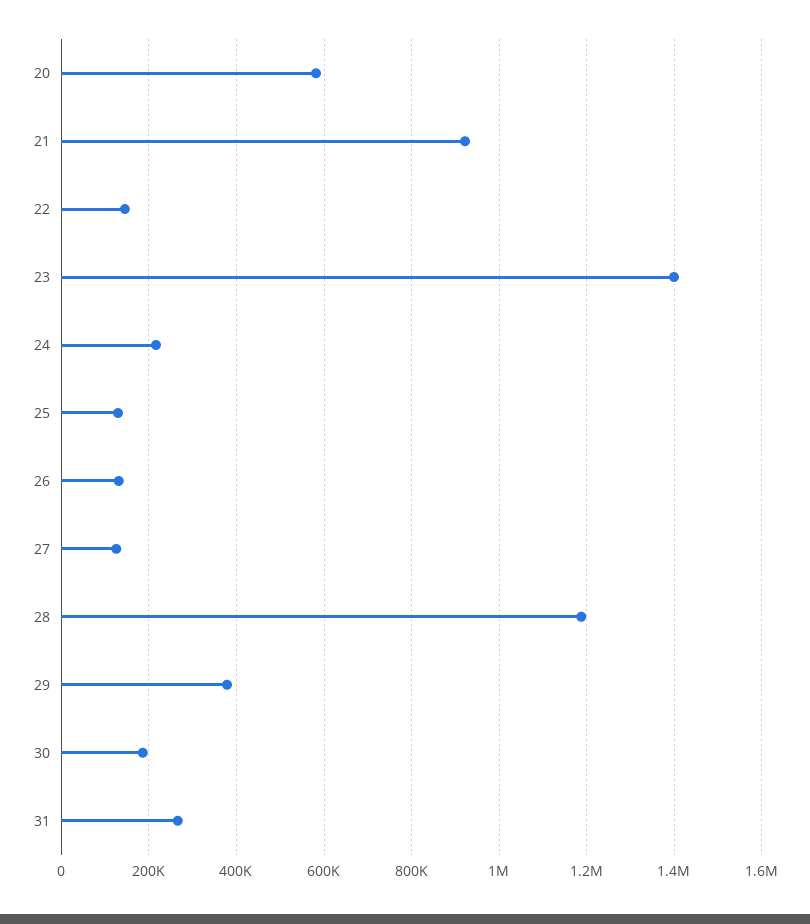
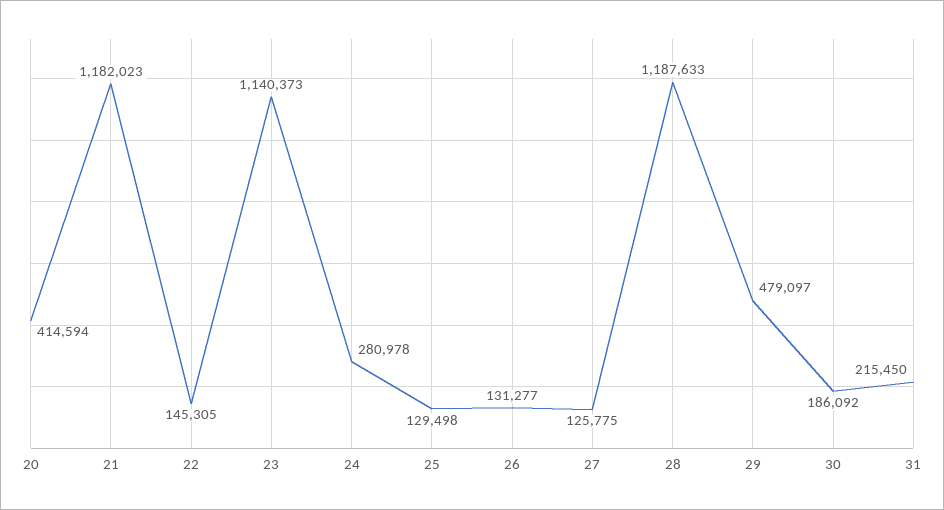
  {
-   "20": 580000,
+   "20": 414594,
-   "21": 920000,
+   "21": 1182023,
    "22": 145305,
-   "23": 1400000,
+   "23": 1140373,
-   "24": 220000,
+   "24": 280978,
    "25": 129498,
    "26": 131277,
    "27": 125775,
    "28": 1187633,
-   "29": 380000,
+   "29": 479097,
    "30": 186092,
-   "31": 260000
+   "31": 215450
  }

